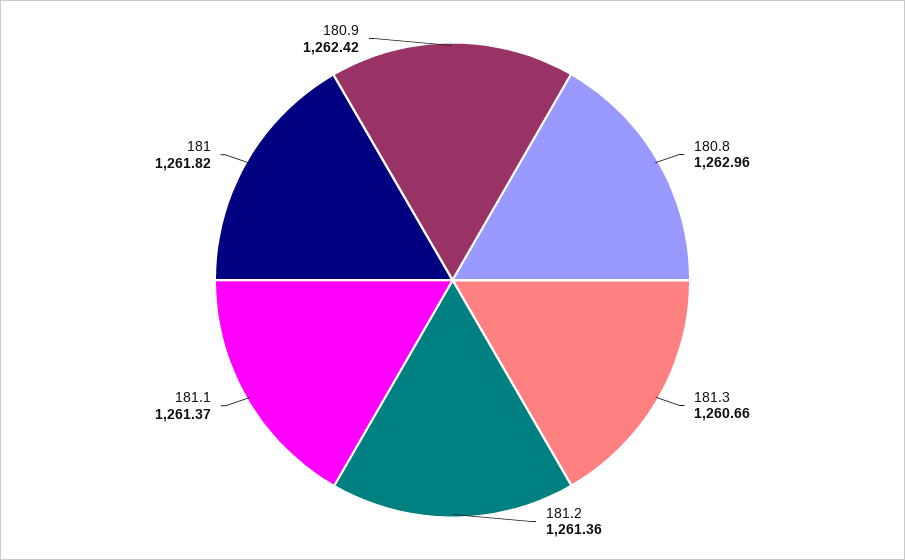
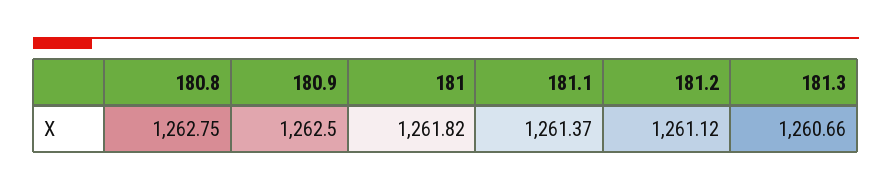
  {
-   "180.8": 1262.96,
+   "180.8": 1262.75,
    "181.3": 1260.66,
-   "181.2": 1261.36,
+   "181.2": 1261.12,
    "181.1": 1261.37,
    "181": 1261.82,
-   "180.9": 1262.42
+   "180.9": 1262.5
  }

